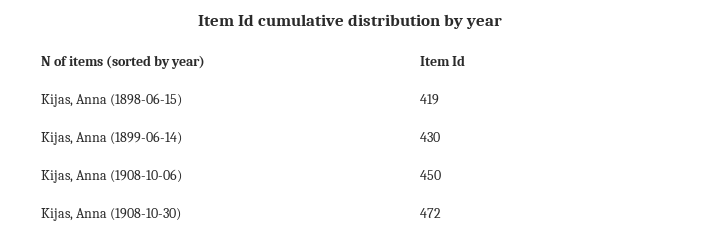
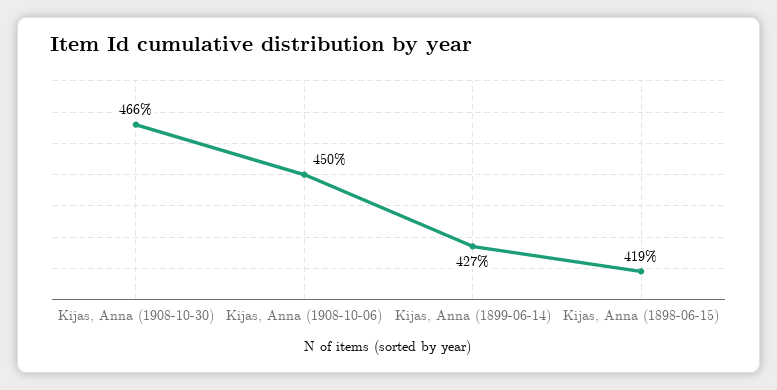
  {
    "Kijas, Anna (1898-06-15)": 419,
-   "Kijas, Anna (1899-06-14)": 430,
+   "Kijas, Anna (1899-06-14)": 427,
    "Kijas, Anna (1908-10-06)": 450,
-   "Kijas, Anna (1908-10-30)": 472
+   "Kijas, Anna (1908-10-30)": 466
  }

